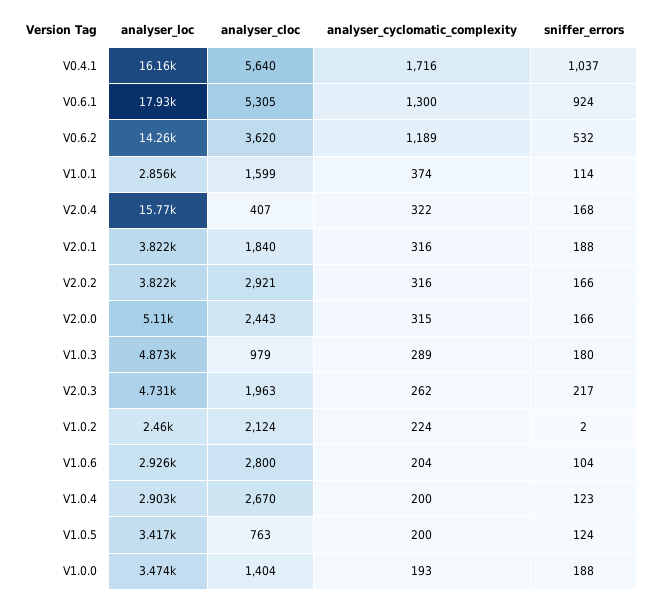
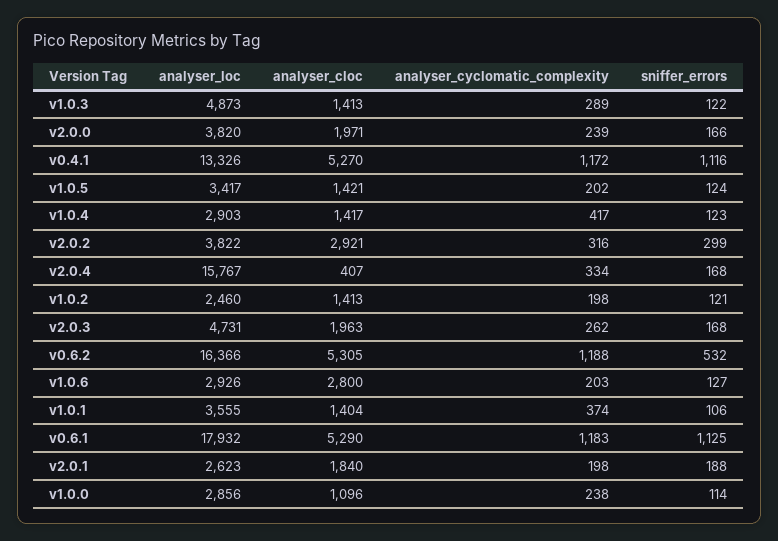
  {
    "analyser_loc": {
-     "V0.4.1": 16160,
+     "V0.4.1": 13326,
      "V0.6.1": 17932,
-     "V0.6.2": 14260,
+     "V0.6.2": 16366,
-     "V1.0.1": 2856,
+     "V1.0.1": 3555,
      "V2.0.4": 15767,
-     "V2.0.1": 3822,
+     "V2.0.1": 2623,
      "V2.0.2": 3822,
-     "V2.0.0": 5110,
+     "V2.0.0": 3820,
      "V1.0.3": 4873,
      "V2.0.3": 4731,
      "V1.0.2": 2460,
      "V1.0.6": 2926,
      "V1.0.4": 2903,
      "V1.0.5": 3417,
-     "V1.0.0": 3474
+     "V1.0.0": 2856
    },
    "analyser_cloc": {
-     "V0.4.1": 5640,
+     "V0.4.1": 5270,
-     "V0.6.1": 5305,
+     "V0.6.1": 5290,
-     "V0.6.2": 3620,
+     "V0.6.2": 5305,
-     "V1.0.1": 1599,
+     "V1.0.1": 1404,
      "V2.0.4": 407,
      "V2.0.1": 1840,
      "V2.0.2": 2921,
-     "V2.0.0": 2443,
+     "V2.0.0": 1971,
-     "V1.0.3": 979,
+     "V1.0.3": 1413,
      "V2.0.3": 1963,
-     "V1.0.2": 2124,
+     "V1.0.2": 1413,
      "V1.0.6": 2800,
-     "V1.0.4": 2670,
+     "V1.0.4": 1417,
-     "V1.0.5": 763,
+     "V1.0.5": 1421,
-     "V1.0.0": 1404
+     "V1.0.0": 1096
    },
    "analyser_cyclomatic_complexity": {
-     "V0.4.1": 1716,
+     "V0.4.1": 1172,
-     "V0.6.1": 1300,
+     "V0.6.1": 1183,
-     "V0.6.2": 1189,
+     "V0.6.2": 1188,
      "V1.0.1": 374,
-     "V2.0.4": 322,
+     "V2.0.4": 334,
-     "V2.0.1": 316,
+     "V2.0.1": 198,
      "V2.0.2": 316,
-     "V2.0.0": 315,
+     "V2.0.0": 239,
      "V1.0.3": 289,
      "V2.0.3": 262,
-     "V1.0.2": 224,
+     "V1.0.2": 198,
-     "V1.0.6": 204,
+     "V1.0.6": 203,
-     "V1.0.4": 200,
+     "V1.0.4": 417,
-     "V1.0.5": 200,
+     "V1.0.5": 202,
-     "V1.0.0": 193
+     "V1.0.0": 238
    },
    "sniffer_errors": {
-     "V0.4.1": 1037,
+     "V0.4.1": 1116,
-     "V0.6.1": 924,
+     "V0.6.1": 1125,
      "V0.6.2": 532,
-     "V1.0.1": 114,
+     "V1.0.1": 106,
      "V2.0.4": 168,
      "V2.0.1": 188,
-     "V2.0.2": 166,
+     "V2.0.2": 299,
      "V2.0.0": 166,
-     "V1.0.3": 180,
+     "V1.0.3": 122,
-     "V2.0.3": 217,
+     "V2.0.3": 168,
-     "V1.0.2": 2,
+     "V1.0.2": 121,
-     "V1.0.6": 104,
+     "V1.0.6": 127,
      "V1.0.4": 123,
      "V1.0.5": 124,
-     "V1.0.0": 188
+     "V1.0.0": 114
    }
  }

